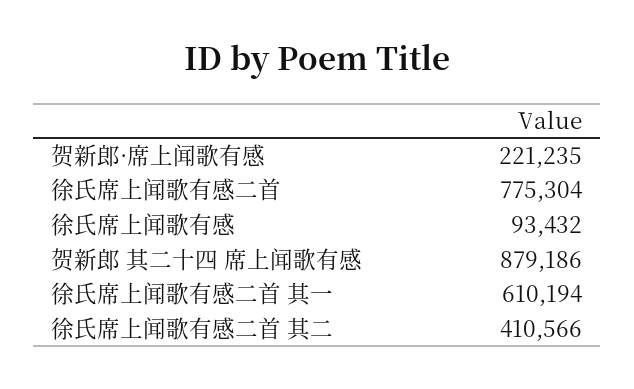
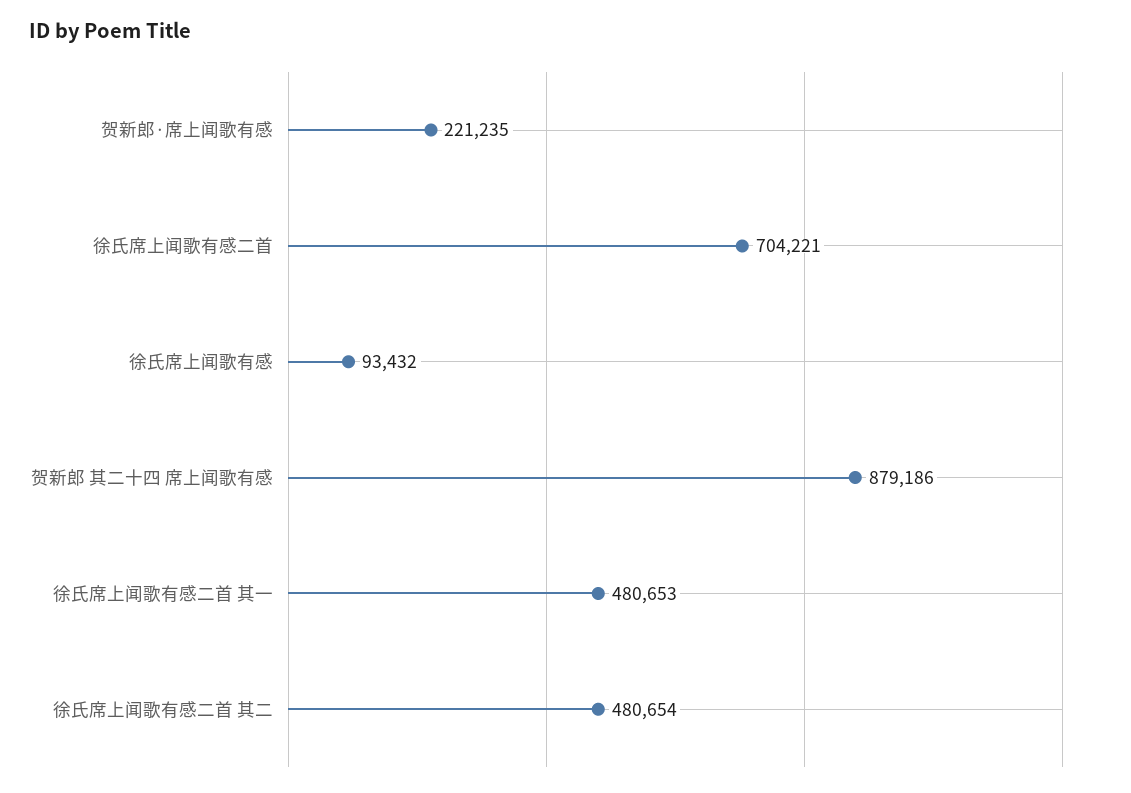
  {
    "贺新郎·席上闻歌有感": 221235,
-   "徐氏席上闻歌有感二首": 775304,
+   "徐氏席上闻歌有感二首": 704221,
    "徐氏席上闻歌有感": 93432,
    "贺新郎 其二十四 席上闻歌有感": 879186,
-   "徐氏席上闻歌有感二首 其一": 610194,
+   "徐氏席上闻歌有感二首 其一": 480653,
-   "徐氏席上闻歌有感二首 其二": 410566
+   "徐氏席上闻歌有感二首 其二": 480654
  }

